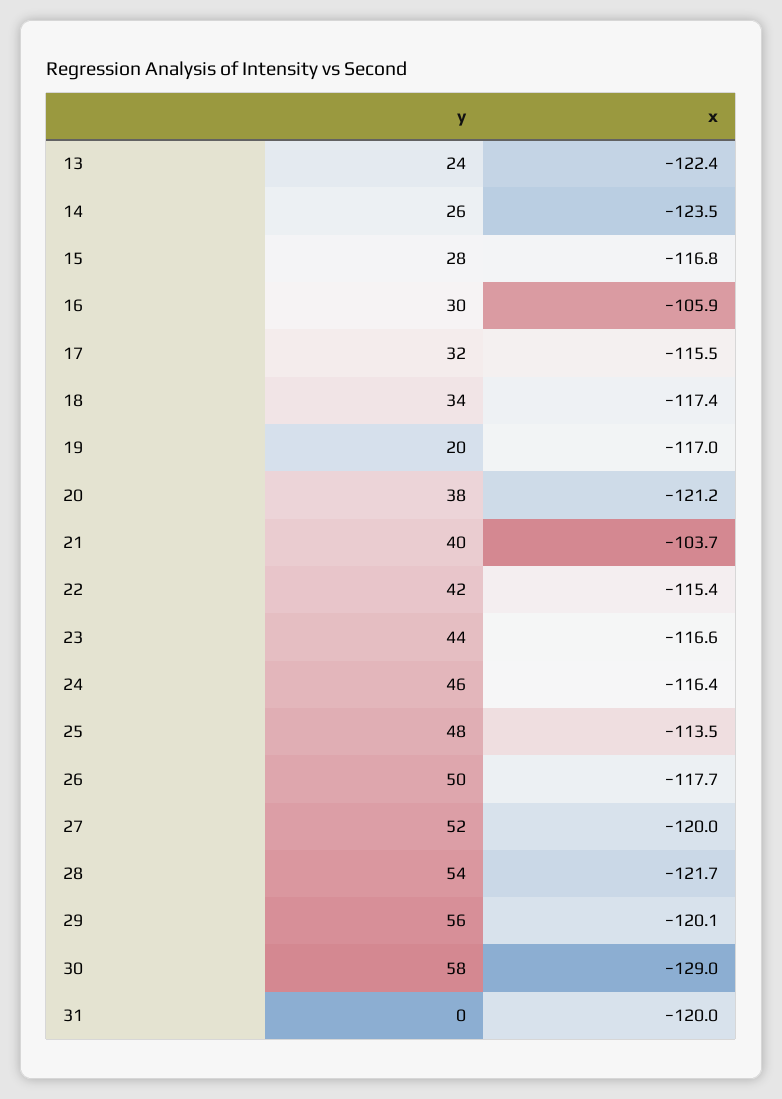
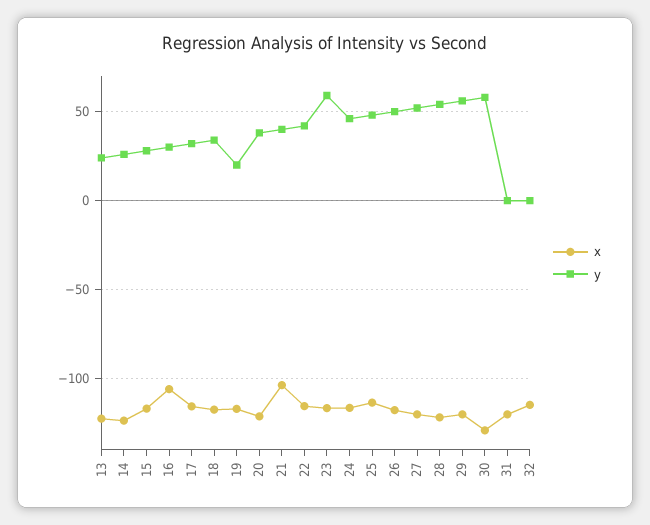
  {
    "y": {
      "13": 24,
      "14": 26,
      "15": 28,
      "16": 30,
      "17": 32,
      "18": 34,
      "19": 20,
      "20": 38,
      "21": 40,
      "22": 42,
-     "23": 44,
+     "23": 60,
      "24": 46,
      "25": 48,
      "26": 50,
      "27": 52,
      "28": 54,
      "29": 56,
      "30": 58,
-     "31": 0
+     "31": 0,
+     "32": 0
    },
    "x": {
      "13": -122.4,
      "14": -123.5,
      "15": -116.8,
      "16": -105.9,
      "17": -115.5,
      "18": -117.4,
      "19": -117,
      "20": -121.2,
      "21": -103.7,
      "22": -115.4,
      "23": -116.6,
      "24": -116.4,
      "25": -113.5,
      "26": -117.7,
      "27": -120,
      "28": -121.7,
      "29": -120.1,
      "30": -129,
-     "31": -120
+     "31": -120,
+     "32": -115
    }
  }

